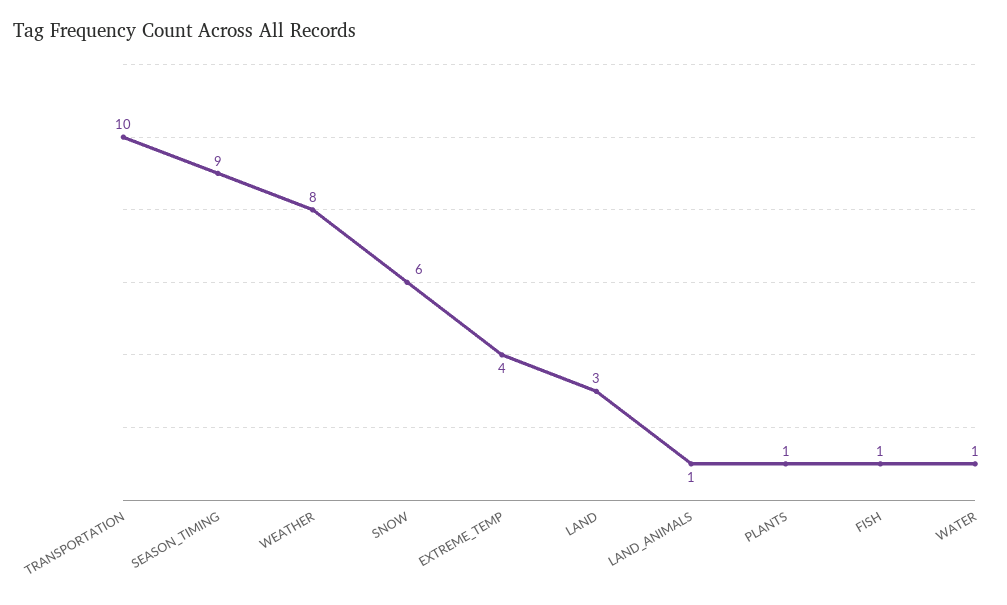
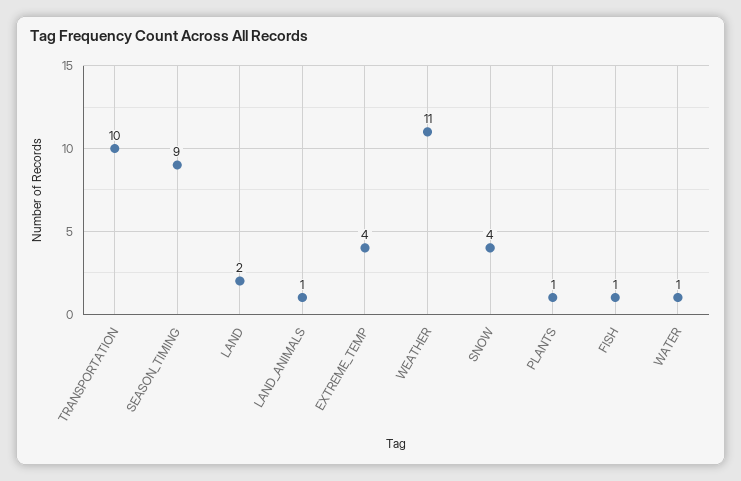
  {
    "TRANSPORTATION": 10,
    "SEASON_TIMING": 9,
-   "WEATHER": 8,
+   "WEATHER": 11,
-   "SNOW": 6,
+   "SNOW": 4,
    "EXTREME_TEMP": 4,
-   "LAND": 3,
+   "LAND": 2,
    "LAND_ANIMALS": 1,
    "PLANTS": 1,
    "FISH": 1,
    "WATER": 1
  }

